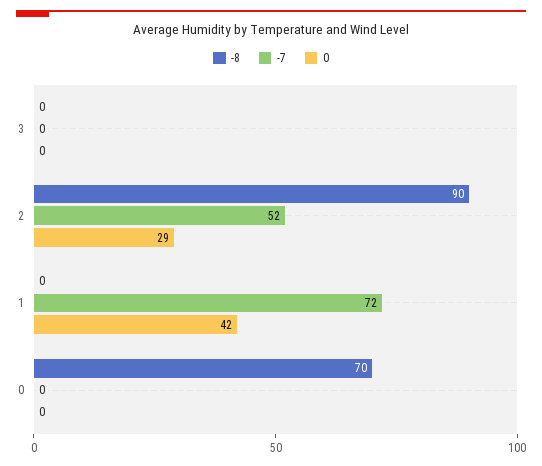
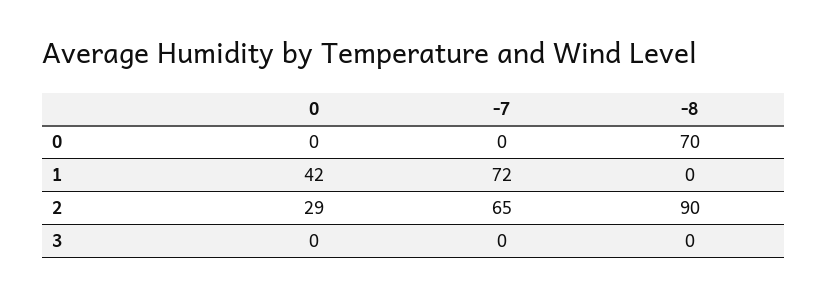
  {
    "-8": {
      "3": 0,
      "2": 90,
      "1": 0,
      "0": 70
    },
    "-7": {
      "3": 0,
-     "2": 52,
+     "2": 65,
      "1": 72,
      "0": 0
    },
    "0": {
      "3": 0,
      "2": 29,
      "1": 42,
      "0": 0
    }
  }

